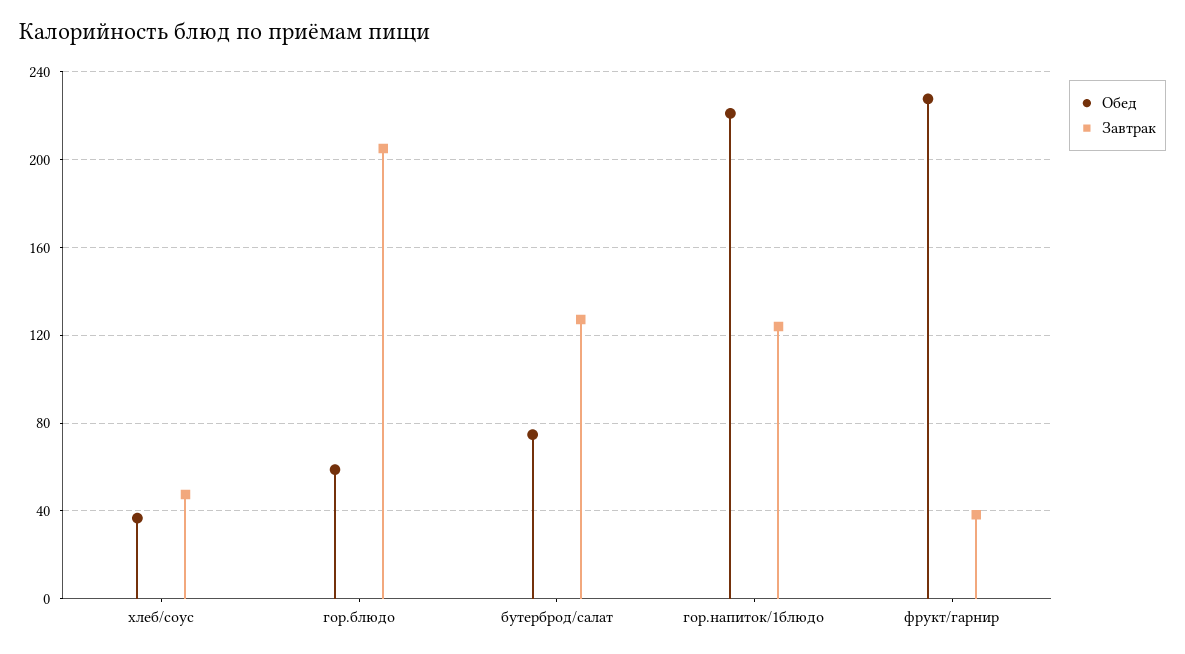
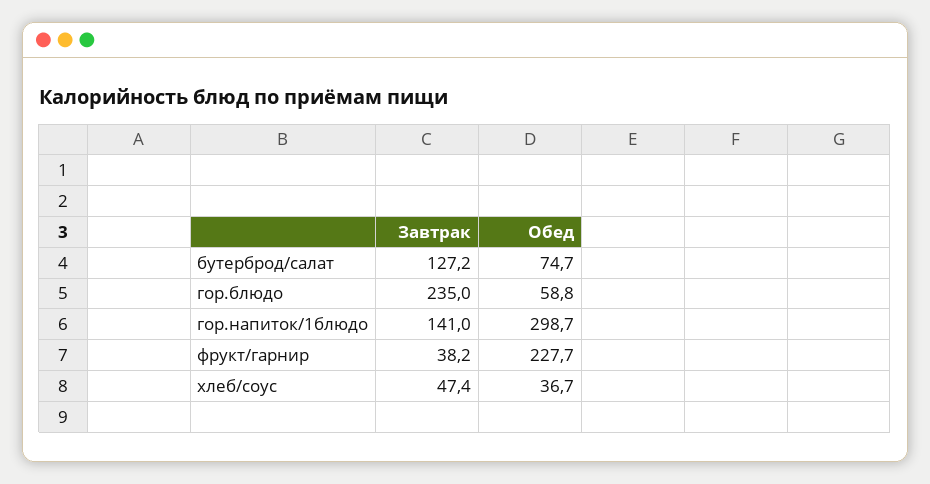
  {
    "Обед": {
      "хлеб/соус": 36.7,
      "гор.блюдо": 58.8,
      "бутерброд/салат": 74.7,
-     "гор.напиток/1блюдо": 220,
+     "гор.напиток/1блюдо": 298.7,
      "фрукт/гарнир": 227.7
    },
    "Завтрак": {
      "хлеб/соус": 47.4,
-     "гор.блюдо": 205,
+     "гор.блюдо": 235,
      "бутерброд/салат": 127.2,
-     "гор.напиток/1блюдо": 125,
+     "гор.напиток/1блюдо": 141,
      "фрукт/гарнир": 38.2
    }
  }

